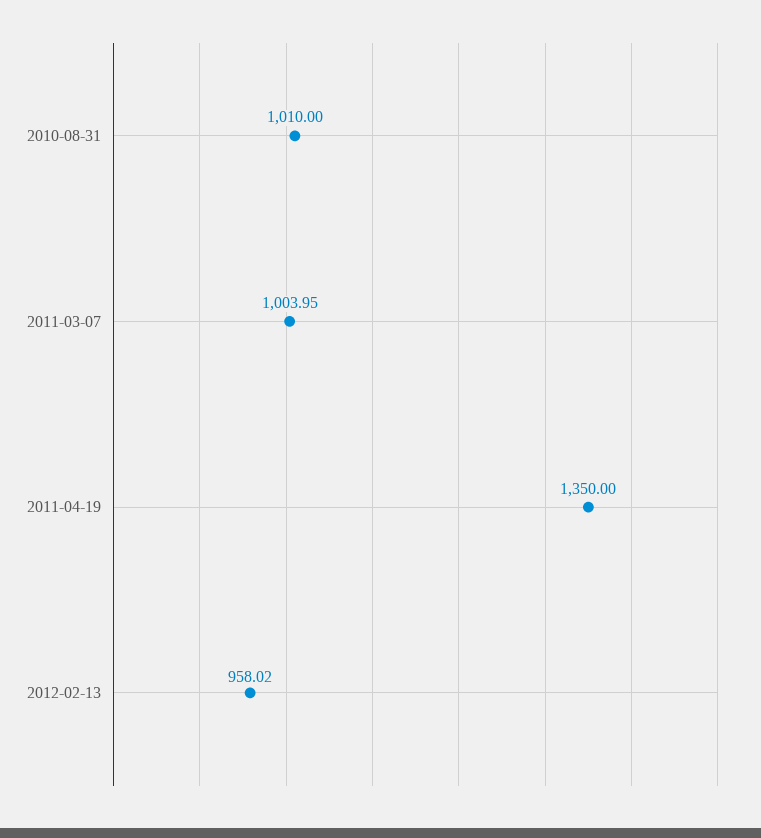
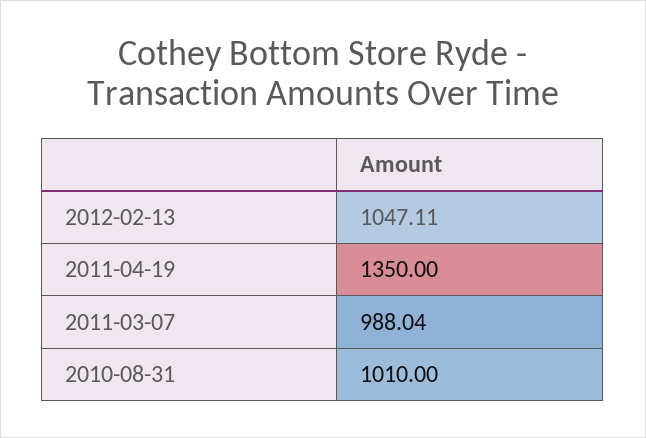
  {
    "2010-08-31": 1010,
-   "2011-03-07": 1003.95,
+   "2011-03-07": 988.04,
    "2011-04-19": 1350,
-   "2012-02-13": 958.02
+   "2012-02-13": 1047.11
  }

